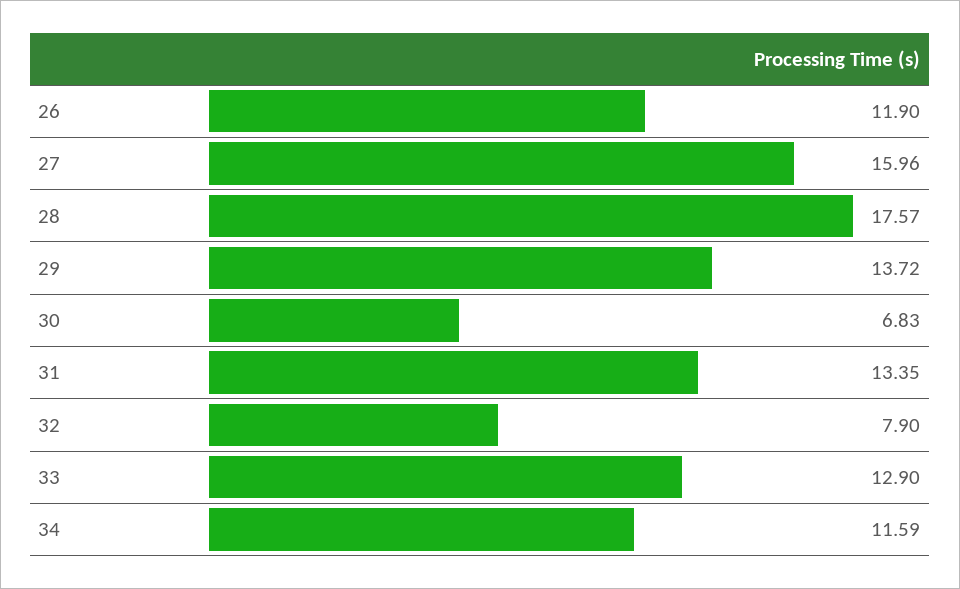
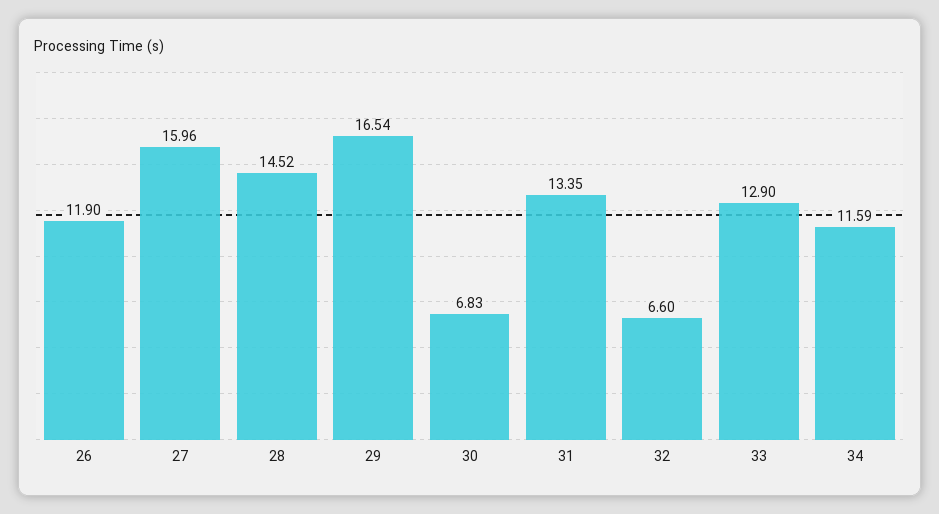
  {
    "26": 11.9,
    "27": 15.96,
-   "28": 17.57,
+   "28": 14.52,
-   "29": 13.72,
+   "29": 16.54,
    "30": 6.83,
    "31": 13.35,
-   "32": 7.9,
+   "32": 6.6,
    "33": 12.9,
    "34": 11.59
  }

